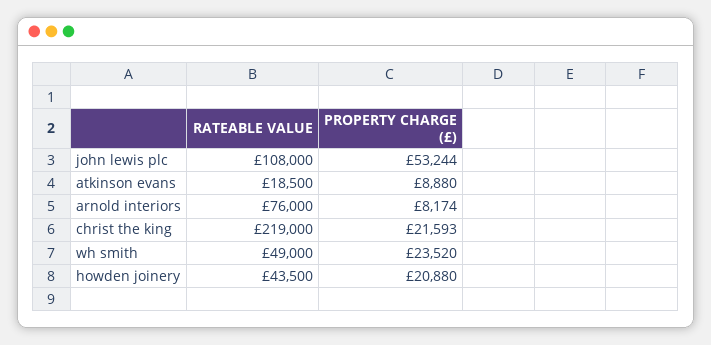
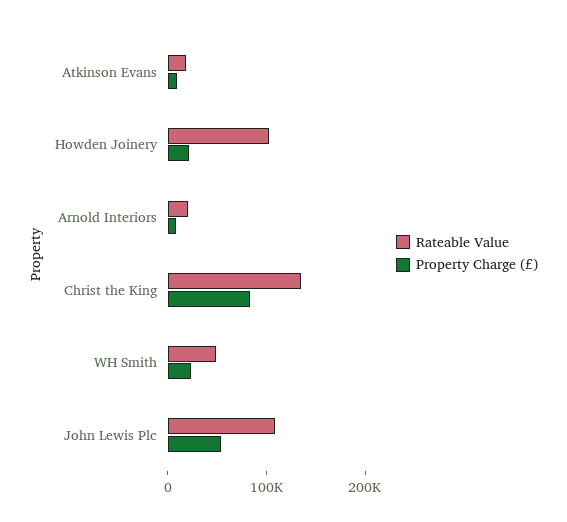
  {
    "RATEABLE VALUE": {
      "john lewis plc": 108000,
      "atkinson evans": 18500,
-     "arnold interiors": 76000,
+     "arnold interiors": 20000,
-     "christ the king": 219000,
+     "christ the king": 140000,
      "wh smith": 49000,
-     "howden joinery": 43500
+     "howden joinery": 100000
    },
    "PROPERTY CHARGE (£)": {
      "john lewis plc": 53244,
      "atkinson evans": 8880,
      "arnold interiors": 8174,
-     "christ the king": 21593,
+     "christ the king": 80000,
      "wh smith": 23520,
      "howden joinery": 20880
    }
  }

